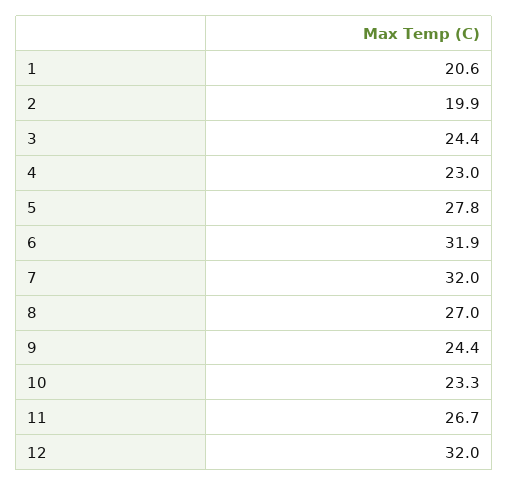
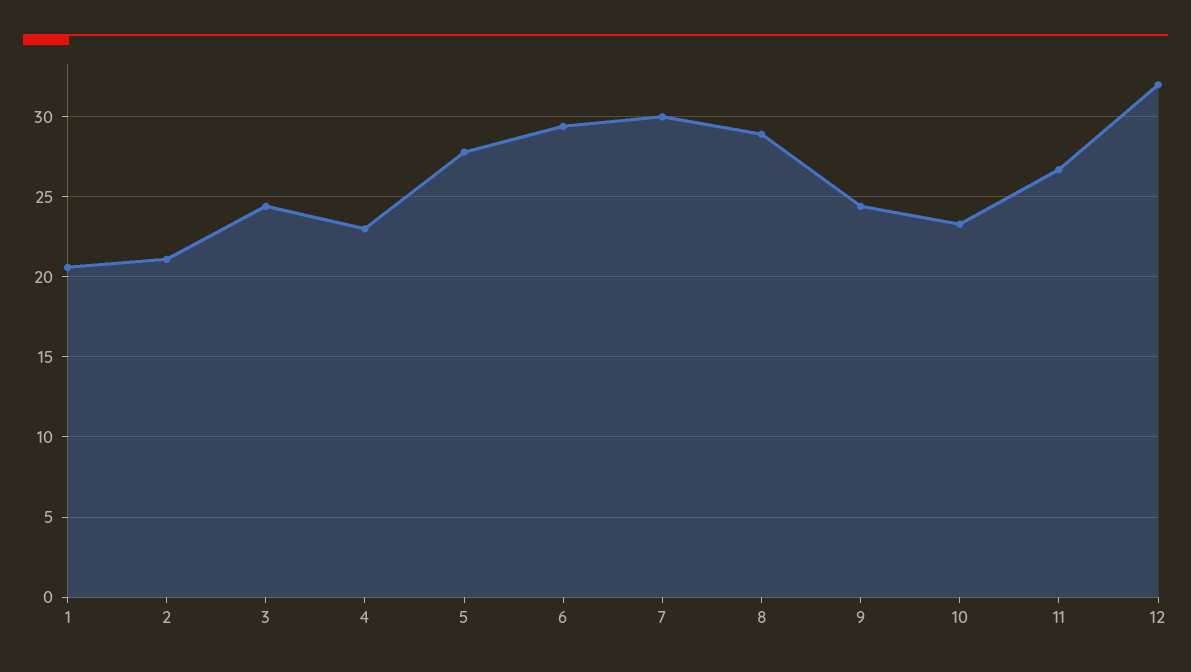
  {
    "1": 20.6,
-   "2": 19.9,
+   "2": 21,
    "3": 24.4,
    "4": 23,
    "5": 27.8,
-   "6": 31.9,
+   "6": 29.5,
-   "7": 32,
+   "7": 30,
-   "8": 27,
+   "8": 29,
    "9": 24.4,
    "10": 23.3,
    "11": 26.7,
    "12": 32
  }

